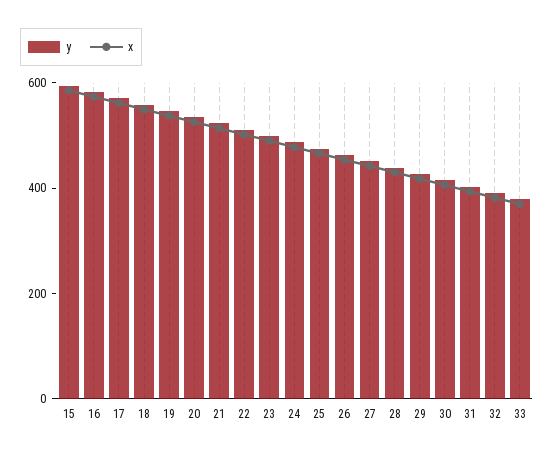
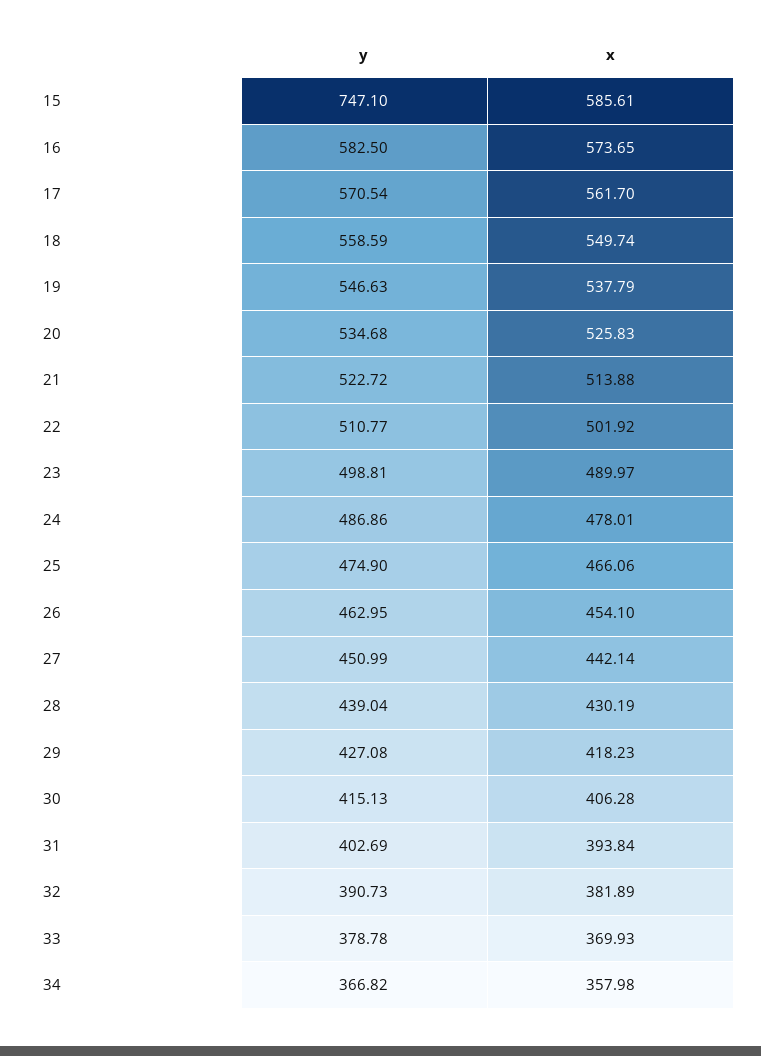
  {
    "y": {
-     "15": 600,
+     "15": 747.1,
      "16": 582.5,
      "17": 570.54,
      "18": 558.59,
      "19": 546.63,
      "20": 534.68,
      "21": 522.72,
      "22": 510.77,
      "23": 498.81,
      "24": 486.86,
      "25": 474.9,
      "26": 462.95,
      "27": 450.99,
      "28": 439.04,
      "29": 427.08,
      "30": 415.13,
      "31": 402.69,
      "32": 390.73,
-     "33": 378.78
+     "33": 378.78,
+     "34": 366.82
    },
    "x": {
      "15": 585.61,
      "16": 573.65,
      "17": 561.7,
      "18": 549.74,
      "19": 537.79,
      "20": 525.83,
      "21": 513.88,
      "22": 501.92,
      "23": 489.97,
      "24": 478.01,
      "25": 466.06,
      "26": 454.1,
      "27": 442.14,
      "28": 430.19,
      "29": 418.23,
      "30": 406.28,
      "31": 393.84,
      "32": 381.89,
-     "33": 369.93
+     "33": 369.93,
+     "34": 357.98
    }
  }

